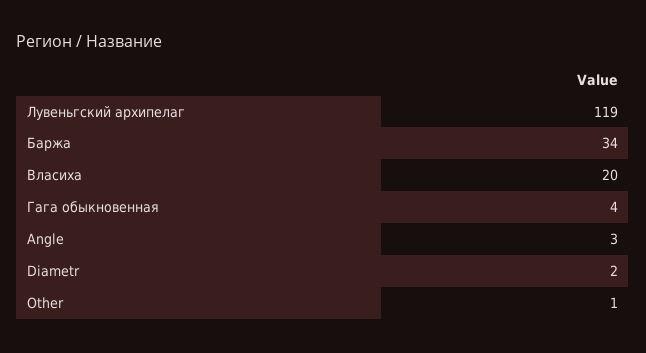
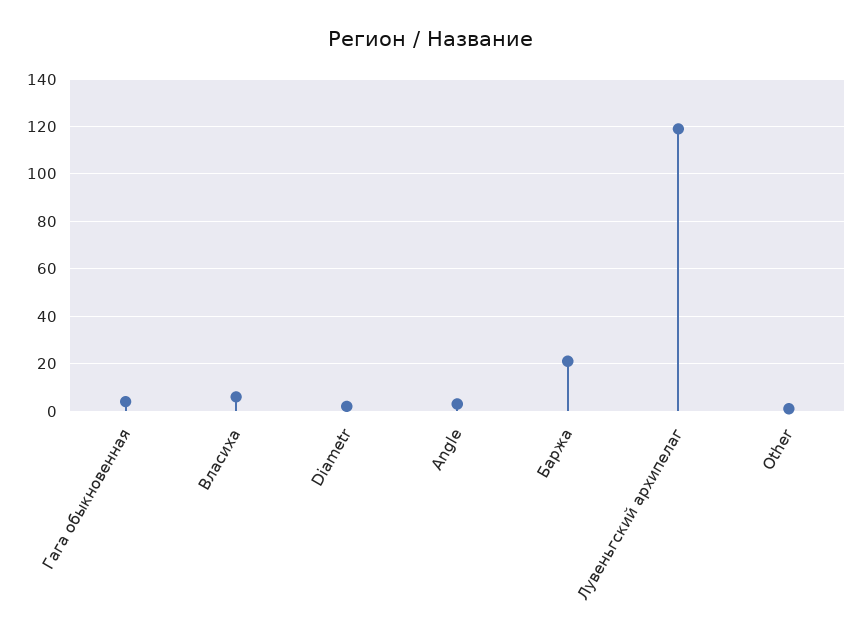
  {
    "Лувеньгский архипелаг": 119,
-   "Баржа": 34,
+   "Баржа": 20,
-   "Власиха": 20,
+   "Власиха": 5,
    "Гага обыкновенная": 4,
    "Angle": 3,
    "Diametr": 2,
    "Other": 1
  }

